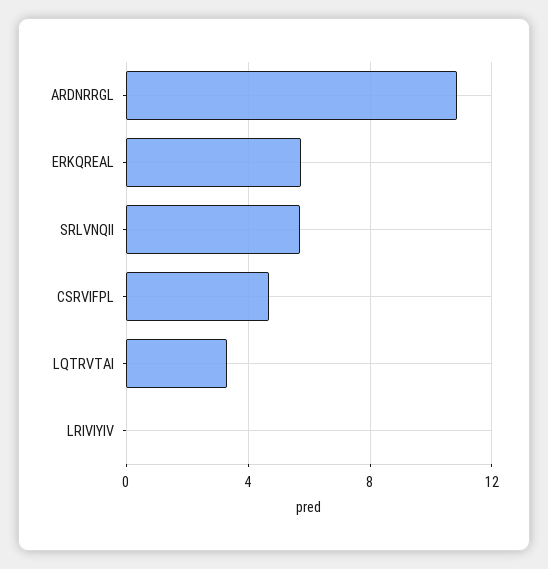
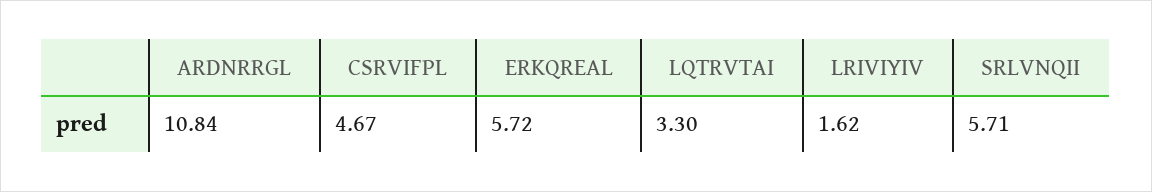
  {
    "ARDNRRGL": 10.84,
    "ERKQREAL": 5.72,
    "SRLVNQII": 5.71,
    "CSRVIFPL": 4.67,
    "LQTRVTAI": 3.3,
-   "LRIVIYIV": 0
+   "LRIVIYIV": 1.62
  }

